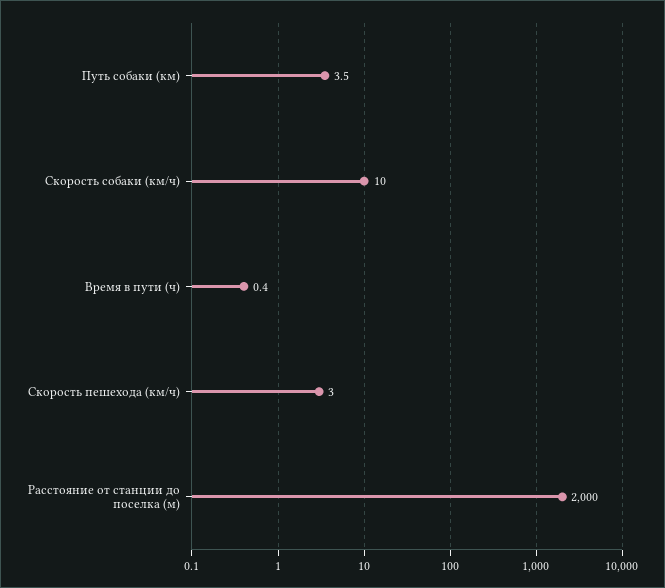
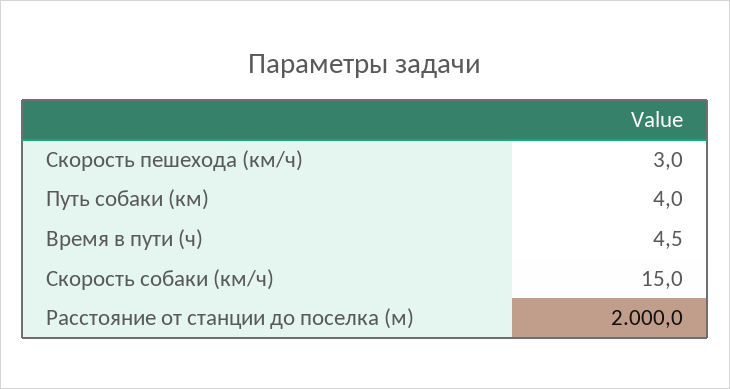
  {
-   "Путь собаки (км)": 3.5,
+   "Путь собаки (км)": 4,
-   "Скорость собаки (км/ч)": 10,
+   "Скорость собаки (км/ч)": 15,
-   "Время в пути (ч)": 0.4,
+   "Время в пути (ч)": 4.5,
    "Скорость пешехода (км/ч)": 3,
    "Расстояние от станции до поселка (м)": 2000
  }

